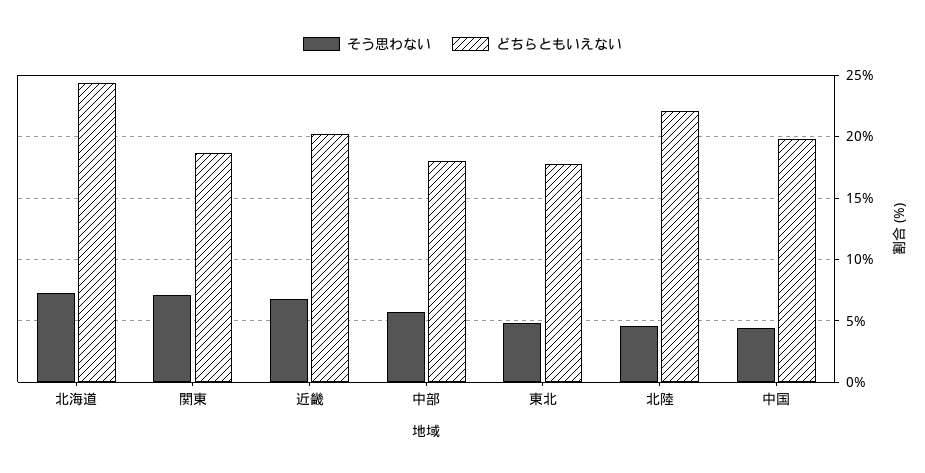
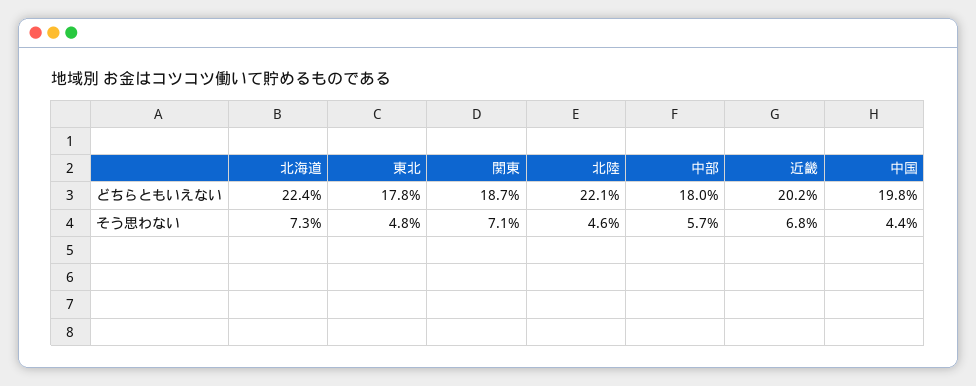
  {
    "そう思わない": {
      "北海道": 7.3,
      "関東": 7.1,
      "近畿": 6.8,
      "中部": 5.7,
      "東北": 4.8,
      "北陸": 4.6,
      "中国": 4.4
    },
    "どちらともいえない": {
-     "北海道": 24.5,
+     "北海道": 22.4,
      "関東": 18.7,
      "近畿": 20.2,
      "中部": 18,
      "東北": 17.8,
      "北陸": 22.1,
      "中国": 19.8
    }
  }

